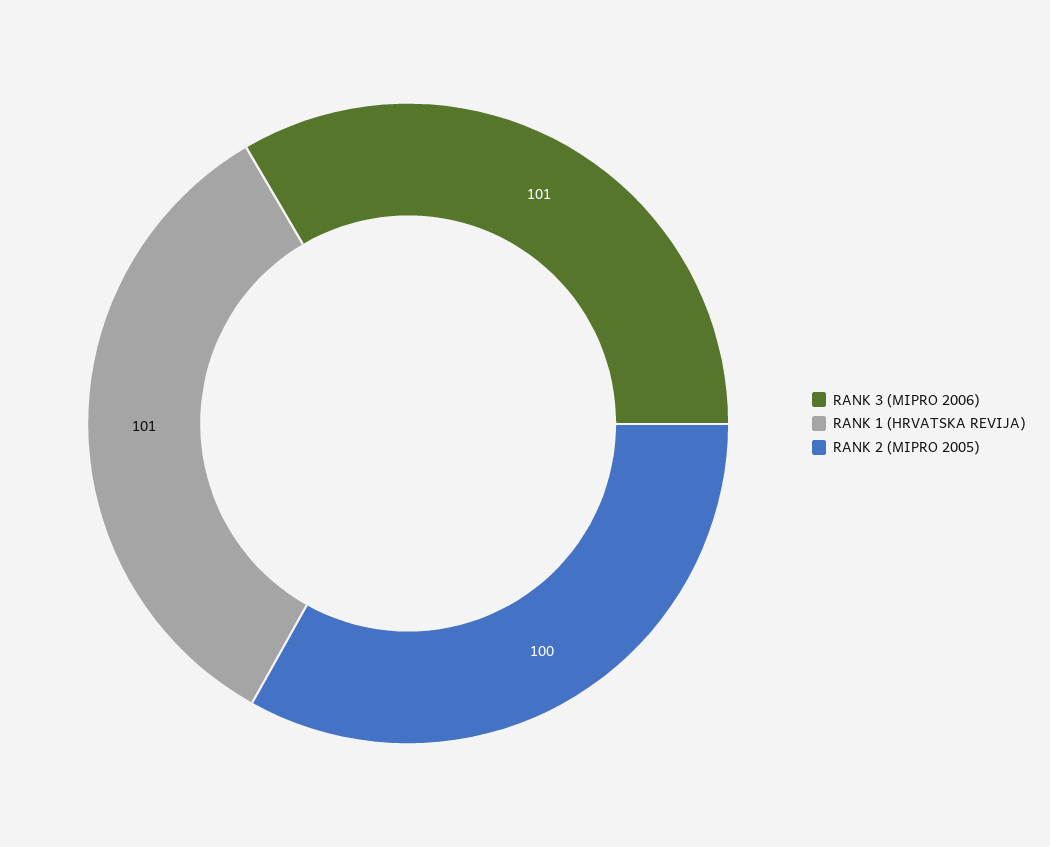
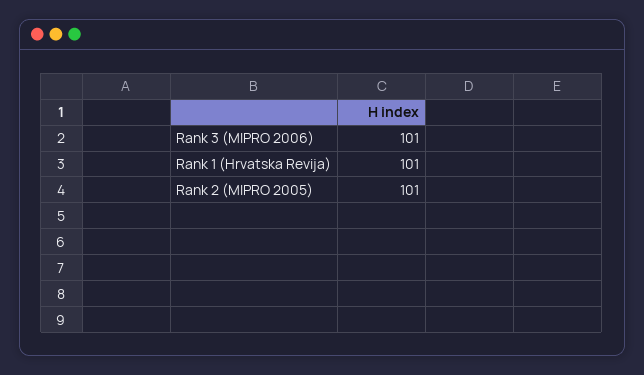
  {
    "RANK 3 (MIPRO 2006)": 101,
    "RANK 1 (HRVATSKA REVIJA)": 101,
-   "RANK 2 (MIPRO 2005)": 100
+   "RANK 2 (MIPRO 2005)": 101
  }

